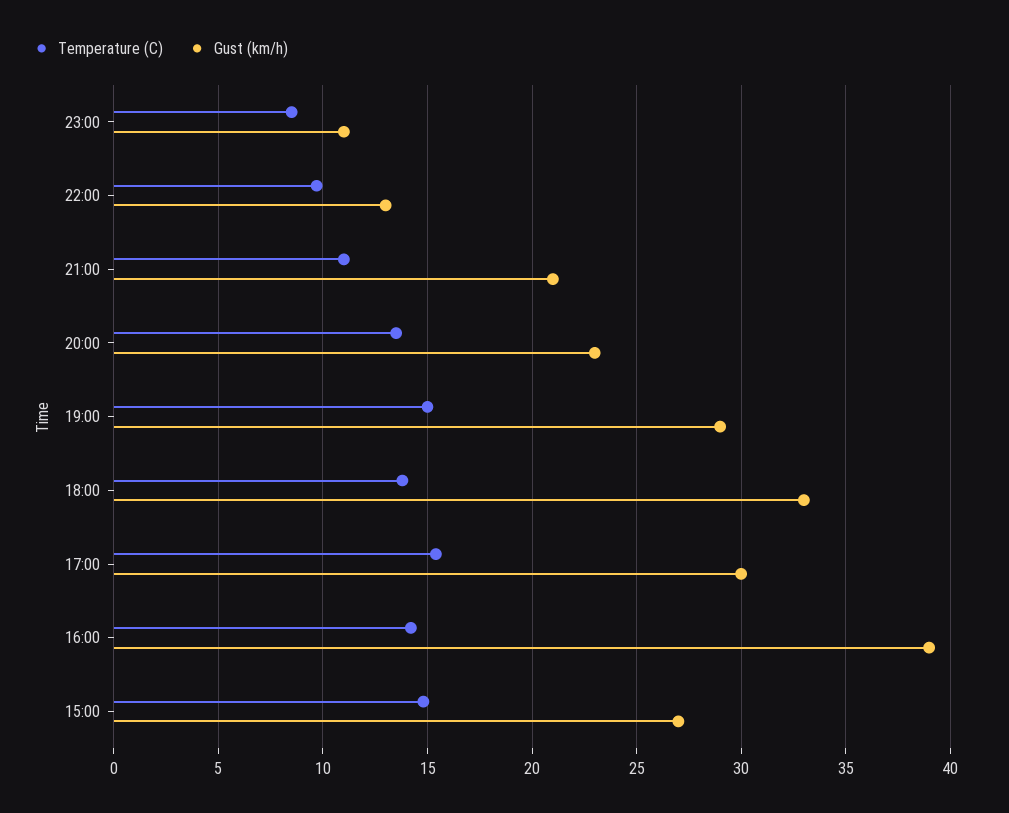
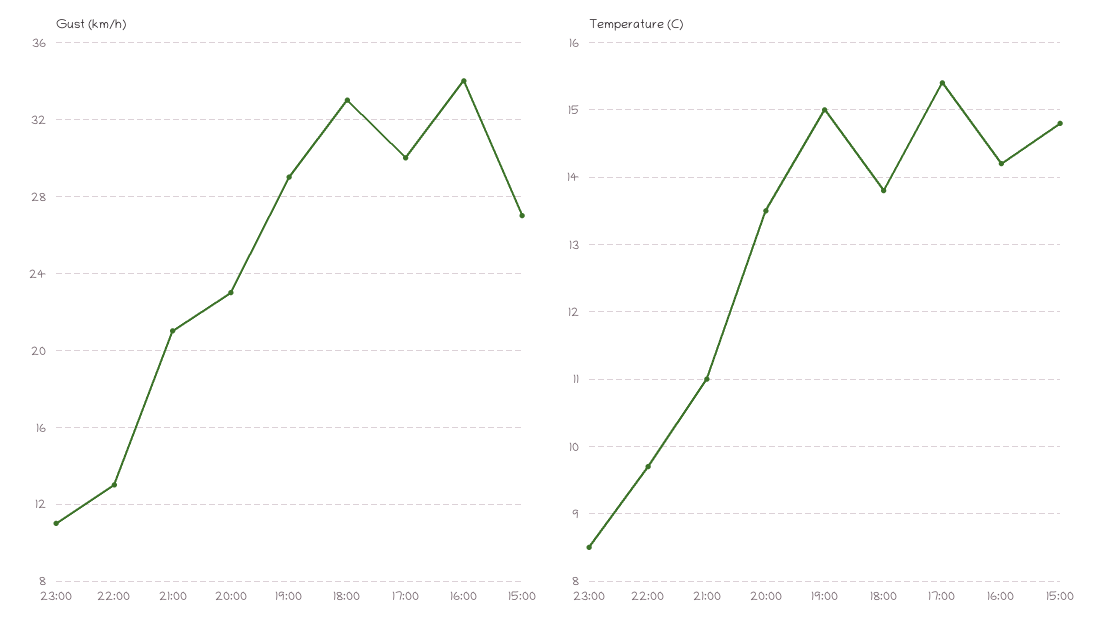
  {
    "Temperature (C)": {
      "23:00": 8.5,
      "22:00": 9.7,
      "21:00": 11,
      "20:00": 13.5,
      "19:00": 15,
      "18:00": 13.8,
      "17:00": 15.4,
      "16:00": 14.2,
      "15:00": 14.8
    },
    "Gust (km/h)": {
      "23:00": 11,
      "22:00": 13,
      "21:00": 21,
      "20:00": 23,
      "19:00": 29,
      "18:00": 33,
      "17:00": 30,
-     "16:00": 39,
+     "16:00": 34,
      "15:00": 27
    }
  }

